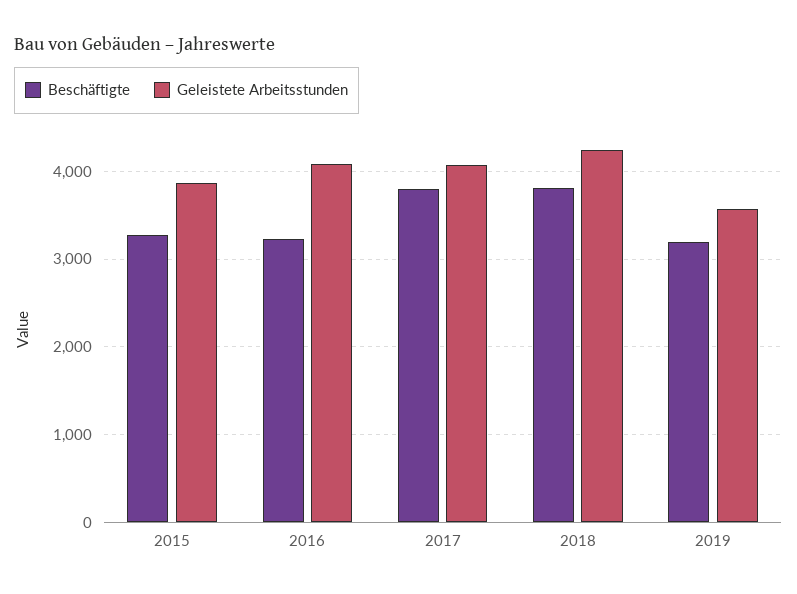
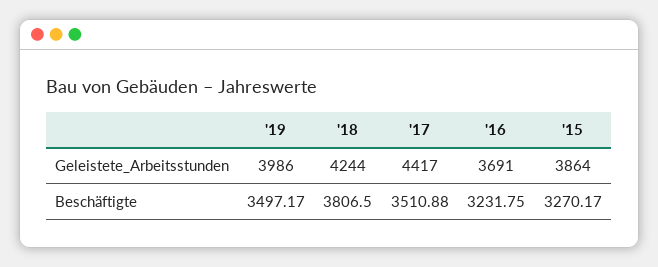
  {
    "Beschäftigte": {
      "2015": 3270.17,
      "2016": 3231.75,
-     "2017": 3800,
+     "2017": 3510.88,
      "2018": 3806.5,
-     "2019": 3200
+     "2019": 3497.17
    },
    "Geleistete Arbeitsstunden": {
      "2015": 3864,
-     "2016": 4100,
+     "2016": 3691,
-     "2017": 4100,
+     "2017": 4417,
      "2018": 4244,
-     "2019": 3600
+     "2019": 3986
    }
  }

